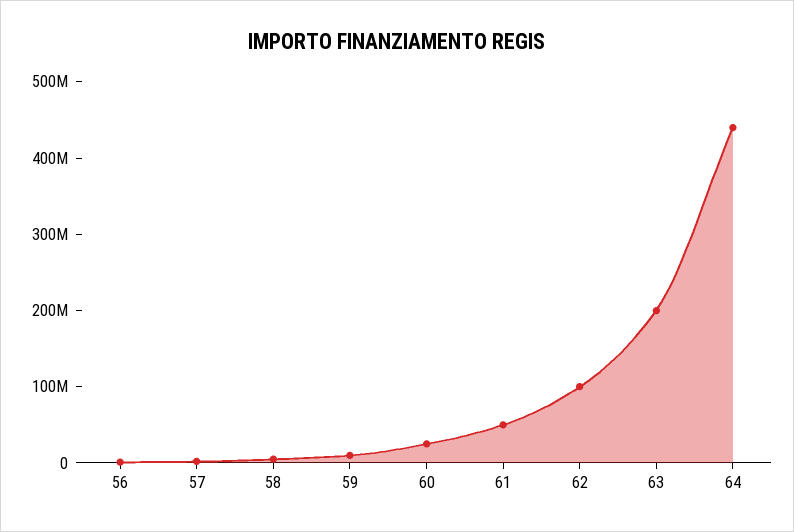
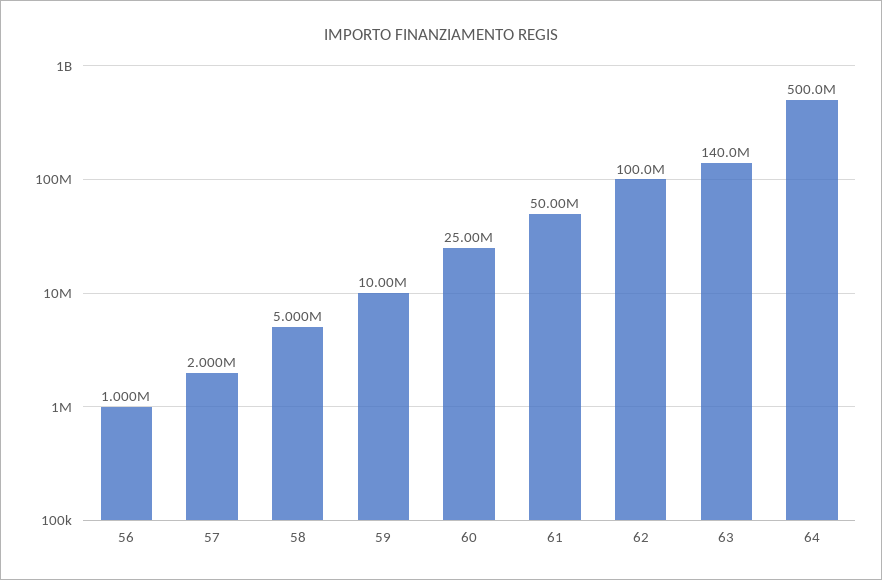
  {
    "56": 1000000,
    "57": 2000000,
    "58": 5000000,
    "59": 10000000,
    "60": 25000000,
    "61": 50000000,
    "62": 100000000,
-   "63": 200000000,
+   "63": 140000000,
-   "64": 440000000
+   "64": 500000000
  }

